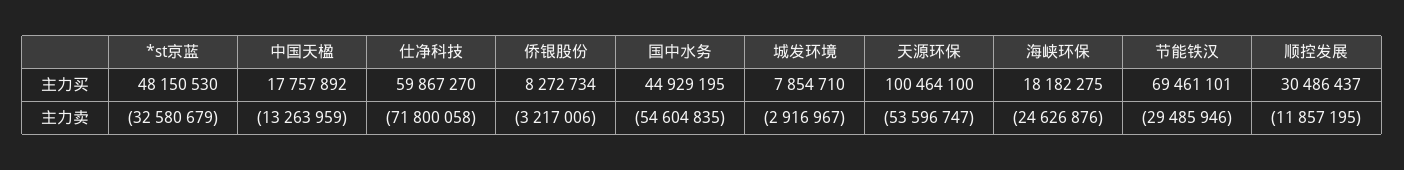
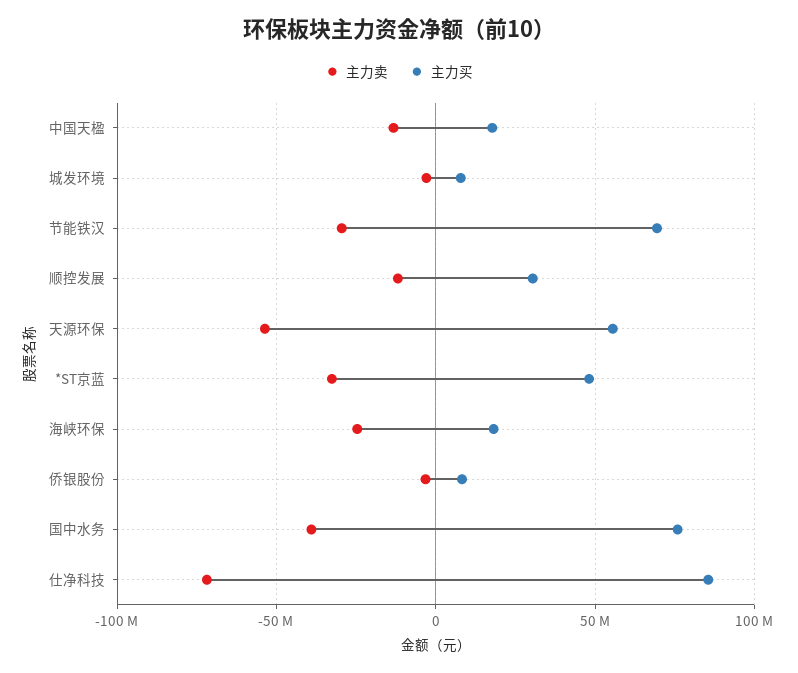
  {
    "主力买": {
      "*st京蓝": 48150530,
      "中国天楹": 17757892,
-     "仕净科技": 59867270,
+     "仕净科技": 85000000,
      "侨银股份": 8272734,
-     "国中水务": 44929195,
+     "国中水务": 75000000,
      "城发环境": 7854710,
-     "天源环保": 100464100,
+     "天源环保": 55000000,
      "海峡环保": 18182275,
      "节能铁汉": 69461101,
      "顺控发展": 30486437
    },
    "主力卖": {
      "*st京蓝": -32580679,
      "中国天楹": -13263959,
      "仕净科技": -71800058,
      "侨银股份": -3217006,
-     "国中水务": -54604835,
+     "国中水务": -40000000,
      "城发环境": -2916967,
      "天源环保": -53596747,
      "海峡环保": -24626876,
      "节能铁汉": -29485946,
      "顺控发展": -11857195
    }
  }

